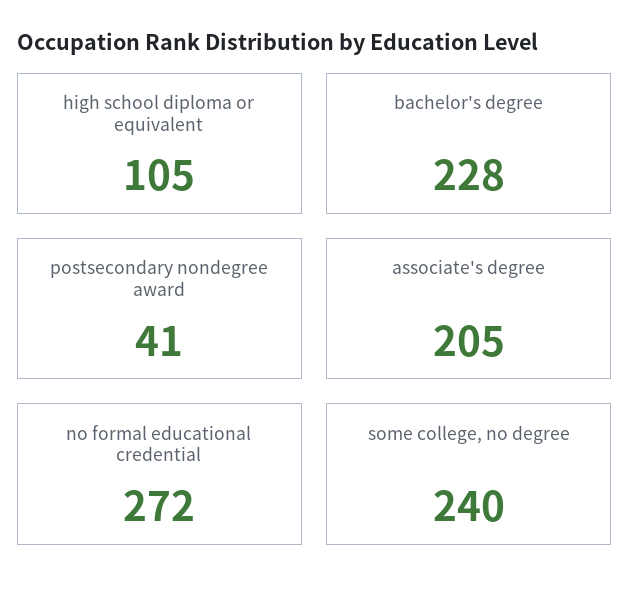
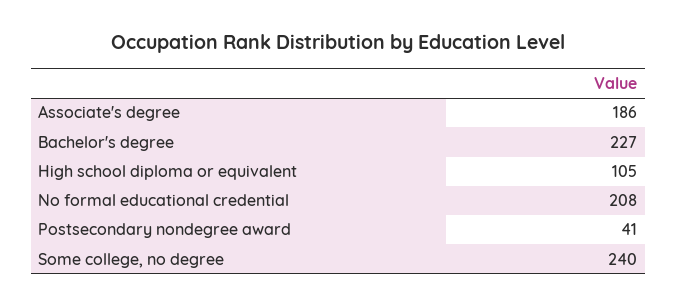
  {
    "high school diploma or equivalent": 105,
-   "bachelor's degree": 228,
+   "bachelor's degree": 227,
    "postsecondary nondegree award": 41,
-   "associate's degree": 205,
+   "associate's degree": 186,
-   "no formal educational credential": 272,
+   "no formal educational credential": 208,
    "some college, no degree": 240
  }

